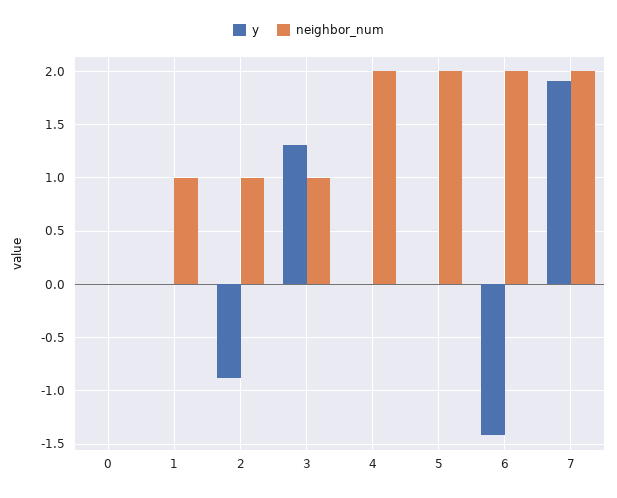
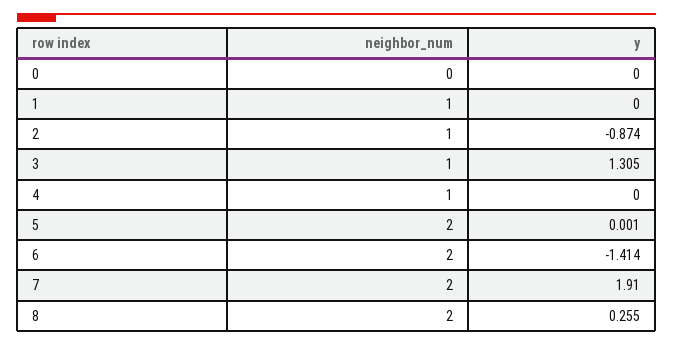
  {
    "y": {
      "0": 0,
      "1": 0,
      "2": -0.874,
      "3": 1.305,
      "4": 0,
      "5": 0.001,
      "6": -1.414,
-     "7": 1.91
+     "7": 1.91,
+     "8": 0.255
    },
    "neighbor_num": {
      "0": 0,
      "1": 1,
      "2": 1,
      "3": 1,
-     "4": 2,
+     "4": 1,
      "5": 2,
      "6": 2,
-     "7": 2
+     "7": 2,
+     "8": 2
    }
  }

